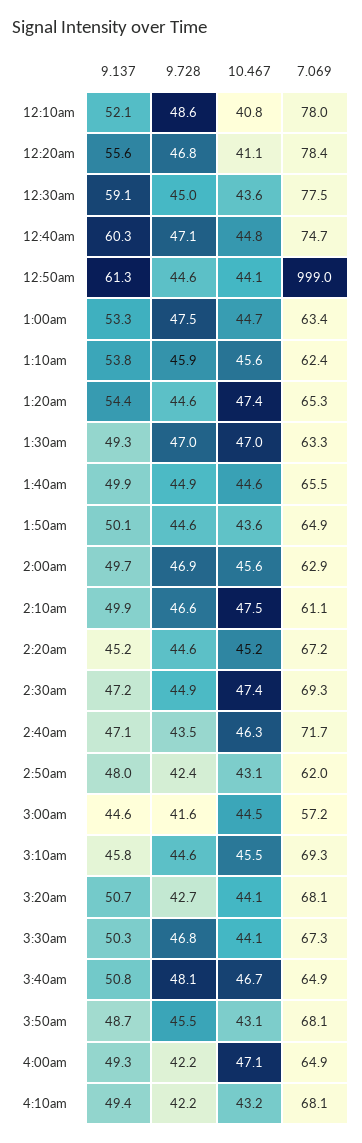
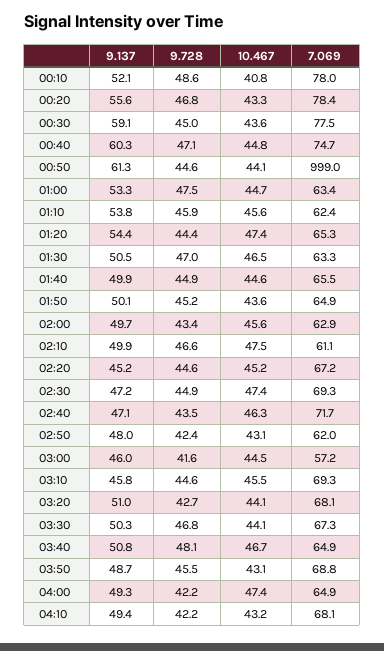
  {
    "9.137": {
      "12:10am": 52.1,
      "12:20am": 55.6,
      "12:30am": 59.1,
      "12:40am": 60.3,
      "12:50am": 61.3,
      "1:00am": 53.3,
      "1:10am": 53.8,
      "1:20am": 54.4,
-     "1:30am": 49.3,
+     "1:30am": 50.5,
      "1:40am": 49.9,
      "1:50am": 50.1,
      "2:00am": 49.7,
      "2:10am": 49.9,
      "2:20am": 45.2,
      "2:30am": 47.2,
      "2:40am": 47.1,
      "2:50am": 48,
-     "3:00am": 44.6,
+     "3:00am": 46,
      "3:10am": 45.8,
-     "3:20am": 50.7,
+     "3:20am": 51,
      "3:30am": 50.3,
      "3:40am": 50.8,
      "3:50am": 48.7,
      "4:00am": 49.3,
      "4:10am": 49.4
    },
    "9.728": {
      "12:10am": 48.6,
      "12:20am": 46.8,
      "12:30am": 45,
      "12:40am": 47.1,
      "12:50am": 44.6,
      "1:00am": 47.5,
      "1:10am": 45.9,
-     "1:20am": 44.6,
+     "1:20am": 44.4,
      "1:30am": 47,
      "1:40am": 44.9,
-     "1:50am": 44.6,
+     "1:50am": 45.2,
-     "2:00am": 46.9,
+     "2:00am": 43.4,
      "2:10am": 46.6,
      "2:20am": 44.6,
      "2:30am": 44.9,
      "2:40am": 43.5,
      "2:50am": 42.4,
      "3:00am": 41.6,
      "3:10am": 44.6,
      "3:20am": 42.7,
      "3:30am": 46.8,
      "3:40am": 48.1,
      "3:50am": 45.5,
      "4:00am": 42.2,
      "4:10am": 42.2
    },
    "10.467": {
      "12:10am": 40.8,
-     "12:20am": 41.1,
+     "12:20am": 43.3,
      "12:30am": 43.6,
      "12:40am": 44.8,
      "12:50am": 44.1,
      "1:00am": 44.7,
      "1:10am": 45.6,
      "1:20am": 47.4,
-     "1:30am": 47,
+     "1:30am": 46.5,
      "1:40am": 44.6,
      "1:50am": 43.6,
      "2:00am": 45.6,
      "2:10am": 47.5,
      "2:20am": 45.2,
      "2:30am": 47.4,
      "2:40am": 46.3,
      "2:50am": 43.1,
      "3:00am": 44.5,
      "3:10am": 45.5,
      "3:20am": 44.1,
      "3:30am": 44.1,
      "3:40am": 46.7,
      "3:50am": 43.1,
-     "4:00am": 47.1,
+     "4:00am": 47.4,
      "4:10am": 43.2
    },
    "7.069": {
      "12:10am": 78,
      "12:20am": 78.4,
      "12:30am": 77.5,
      "12:40am": 74.7,
      "12:50am": 999,
      "1:00am": 63.4,
      "1:10am": 62.4,
      "1:20am": 65.3,
      "1:30am": 63.3,
      "1:40am": 65.5,
      "1:50am": 64.9,
      "2:00am": 62.9,
      "2:10am": 61.1,
      "2:20am": 67.2,
      "2:30am": 69.3,
      "2:40am": 71.7,
      "2:50am": 62,
      "3:00am": 57.2,
      "3:10am": 69.3,
      "3:20am": 68.1,
      "3:30am": 67.3,
      "3:40am": 64.9,
-     "3:50am": 68.1,
+     "3:50am": 68.8,
      "4:00am": 64.9,
      "4:10am": 68.1
    }
  }

